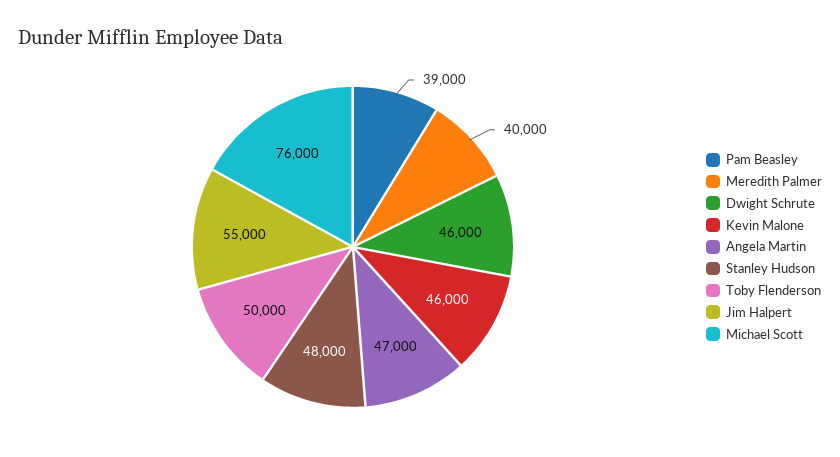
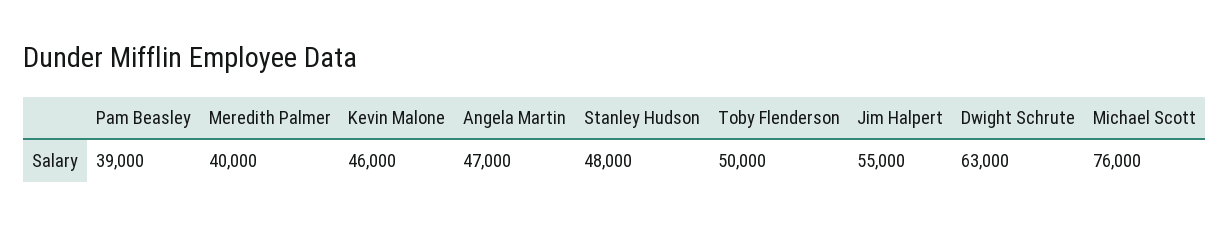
  {
    "Pam Beasley": 39000,
    "Meredith Palmer": 40000,
-   "Dwight Schrute": 46000,
+   "Dwight Schrute": 63000,
    "Kevin Malone": 46000,
    "Angela Martin": 47000,
    "Stanley Hudson": 48000,
    "Toby Flenderson": 50000,
    "Jim Halpert": 55000,
    "Michael Scott": 76000
  }

